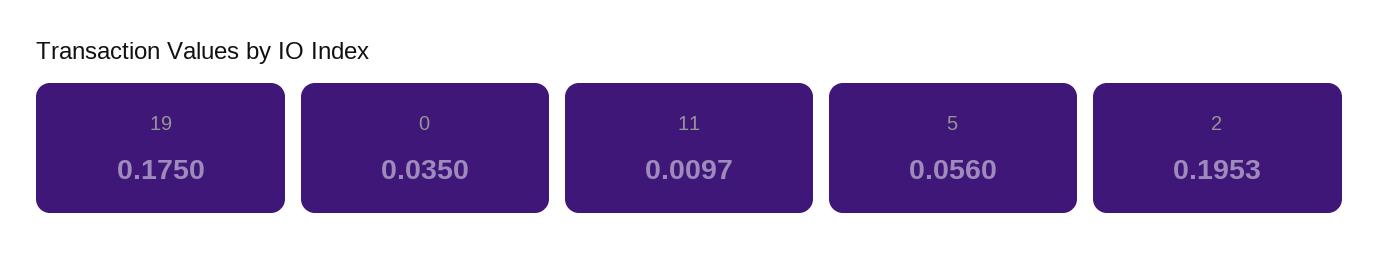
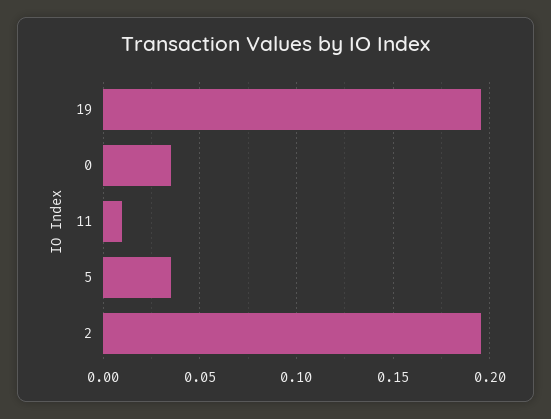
  {
-   "19": 0.175,
+   "19": 0.195,
    "0": 0.035,
    "11": 0.0097,
-   "5": 0.056,
+   "5": 0.035,
    "2": 0.1953
  }

